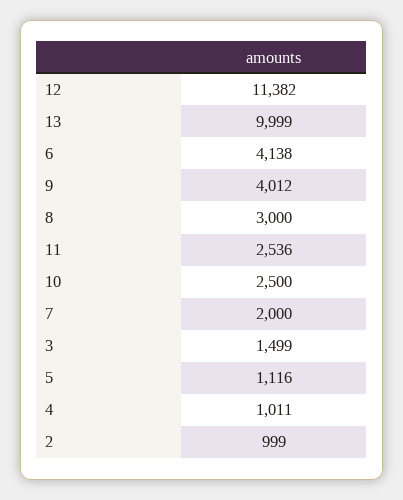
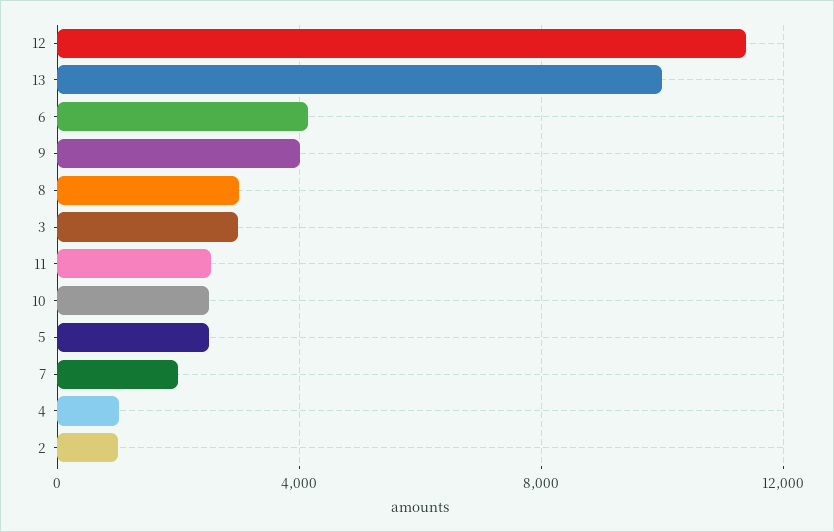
  {
    "12": 11382,
    "13": 9999,
    "6": 4138,
    "9": 4012,
    "8": 3000,
    "11": 2536,
    "10": 2500,
    "7": 2000,
-   "3": 1499,
+   "3": 3000,
-   "5": 1116,
+   "5": 2500,
    "4": 1011,
    "2": 999
  }

